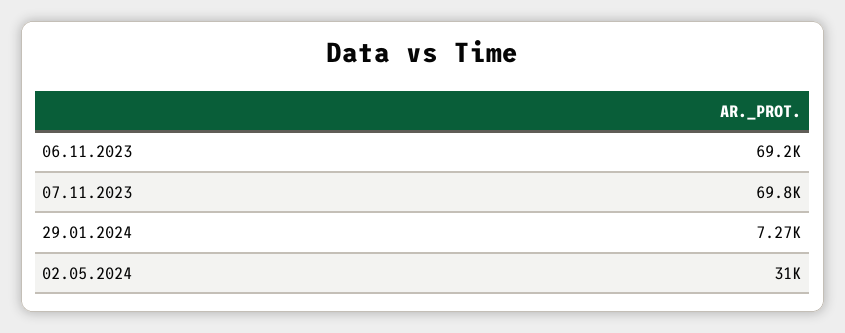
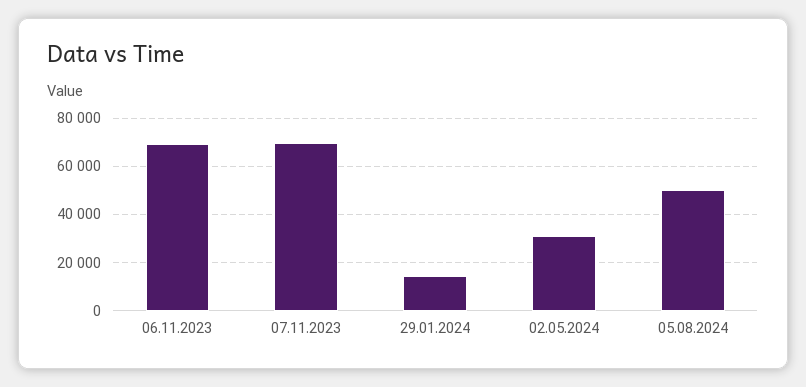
  {
    "06.11.2023": 69200,
    "07.11.2023": 69800,
-   "29.01.2024": 7270,
+   "29.01.2024": 15000,
-   "02.05.2024": 31000
+   "02.05.2024": 31000,
+   "05.08.2024": 50000
  }

